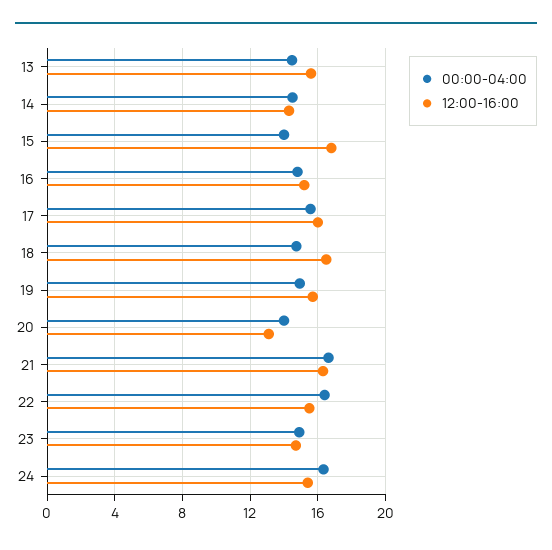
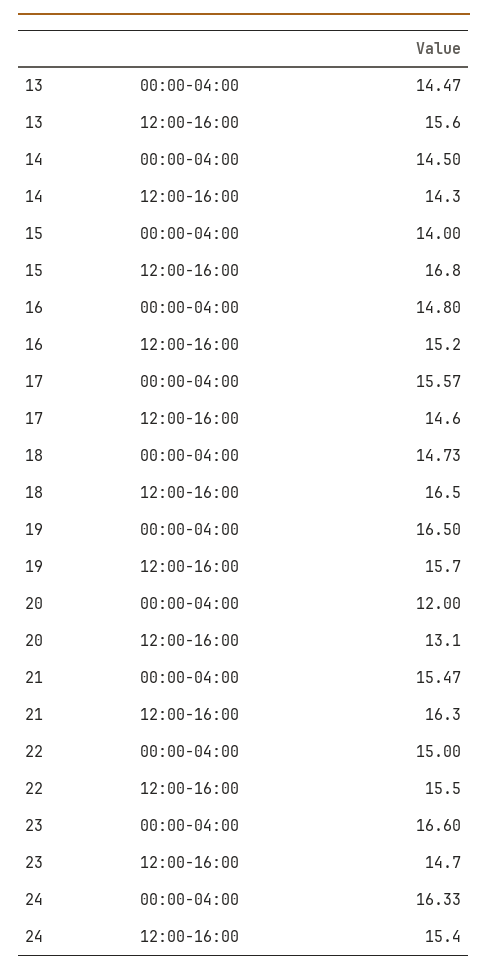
  {
    "00:00-04:00": {
      "13": 14.47,
      "14": 14.5,
      "15": 14,
      "16": 14.8,
      "17": 15.57,
      "18": 14.73,
-     "19": 15,
+     "19": 16.5,
-     "20": 14,
+     "20": 12,
-     "21": 16.5,
+     "21": 15.47,
-     "22": 16.5,
+     "22": 15,
-     "23": 15,
+     "23": 16.6,
      "24": 16.33
    },
    "12:00-16:00": {
      "13": 15.6,
      "14": 14.3,
      "15": 16.8,
      "16": 15.2,
-     "17": 16,
+     "17": 14.6,
      "18": 16.5,
      "19": 15.7,
      "20": 13.1,
      "21": 16.3,
      "22": 15.5,
      "23": 14.7,
      "24": 15.4
    }
  }

